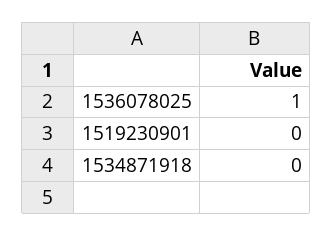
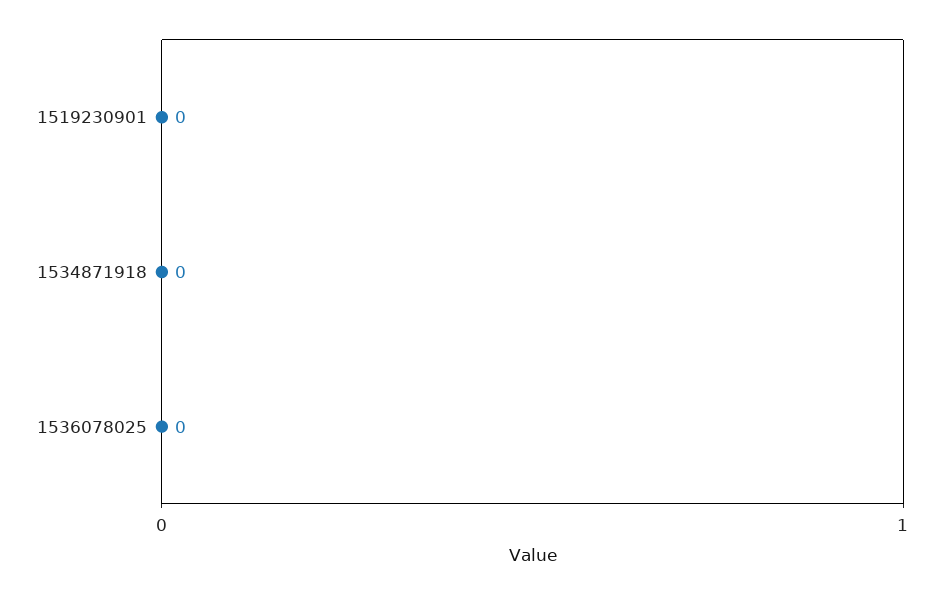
  {
-   "1536078025": 1,
+   "1536078025": 0,
    "1519230901": 0,
    "1534871918": 0
  }

